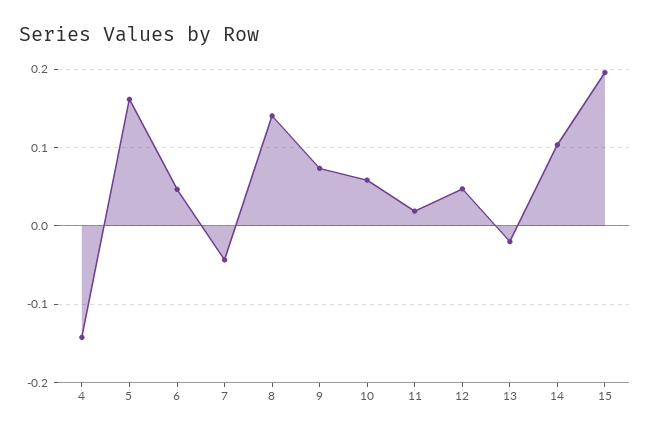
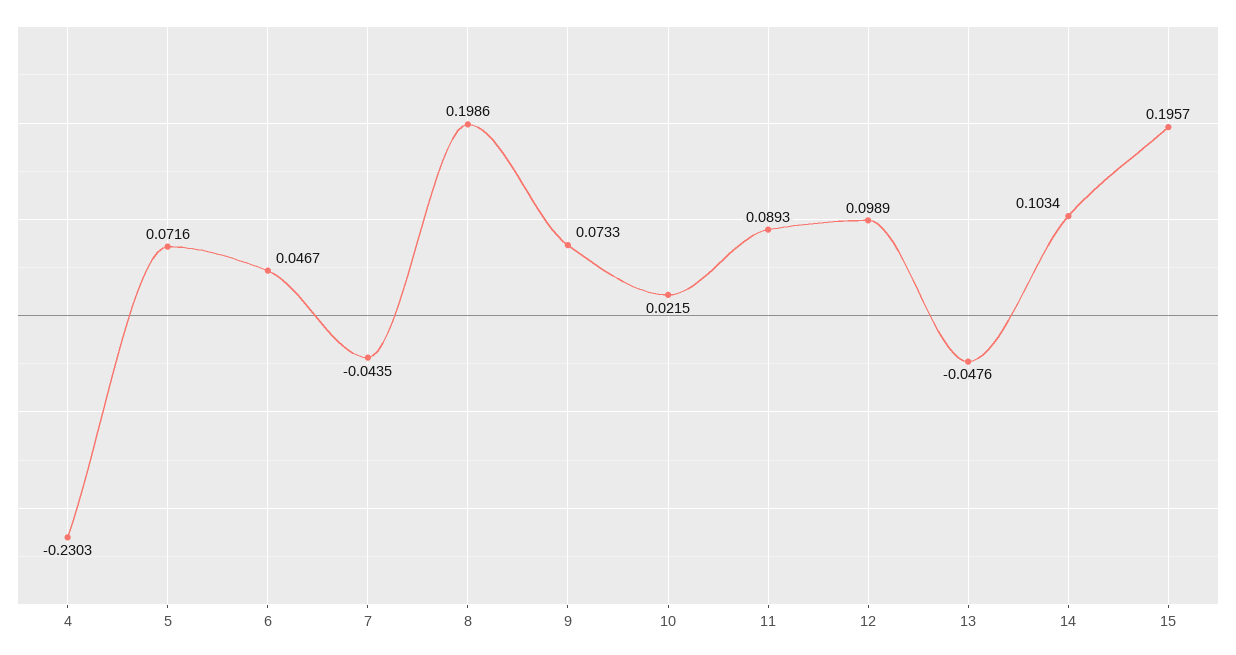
  {
-   "4": -0.14,
+   "4": -0.2303,
-   "5": 0.16,
+   "5": 0.0716,
    "6": 0.0467,
    "7": -0.0435,
-   "8": 0.14,
+   "8": 0.1986,
    "9": 0.0733,
-   "10": 0.06,
+   "10": 0.0215,
-   "11": 0.02,
+   "11": 0.0893,
-   "12": 0.05,
+   "12": 0.0989,
-   "13": -0.02,
+   "13": -0.0476,
    "14": 0.1034,
    "15": 0.1957
  }

